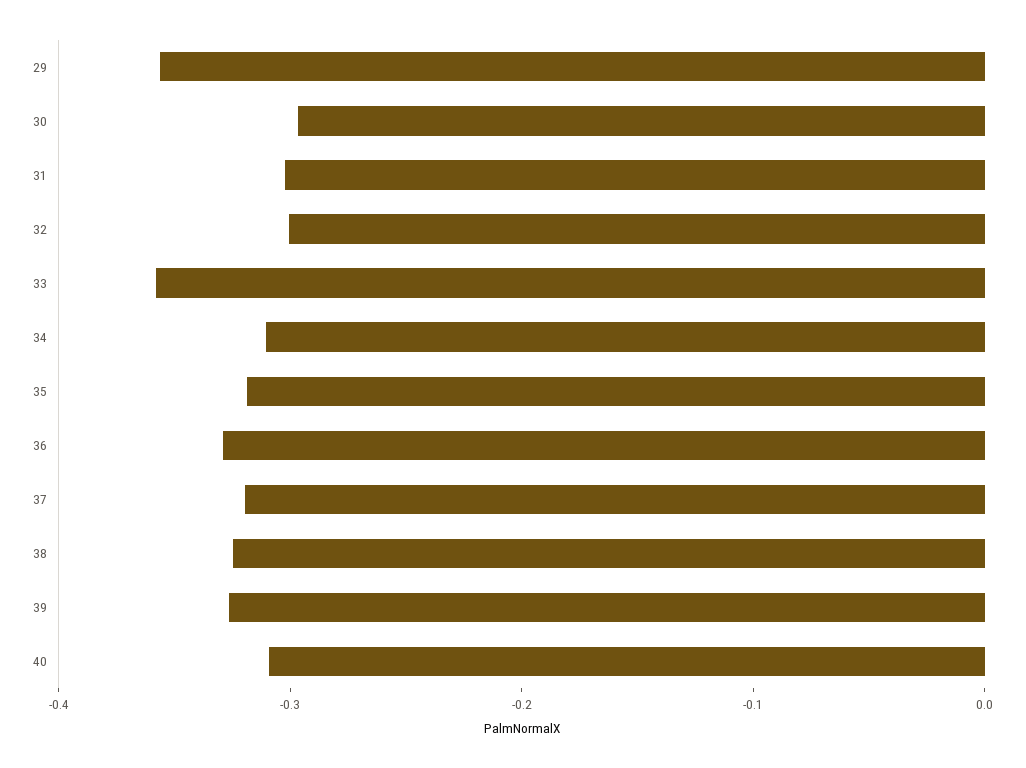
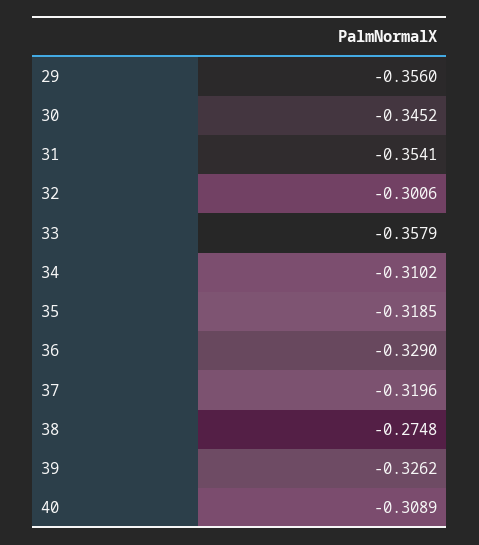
  {
    "29": -0.356,
-   "30": -0.3,
+   "30": -0.3452,
-   "31": -0.3,
+   "31": -0.3541,
    "32": -0.3006,
    "33": -0.3579,
    "34": -0.3102,
    "35": -0.3185,
    "36": -0.329,
    "37": -0.3196,
-   "38": -0.32,
+   "38": -0.2748,
    "39": -0.3262,
    "40": -0.3089
  }

